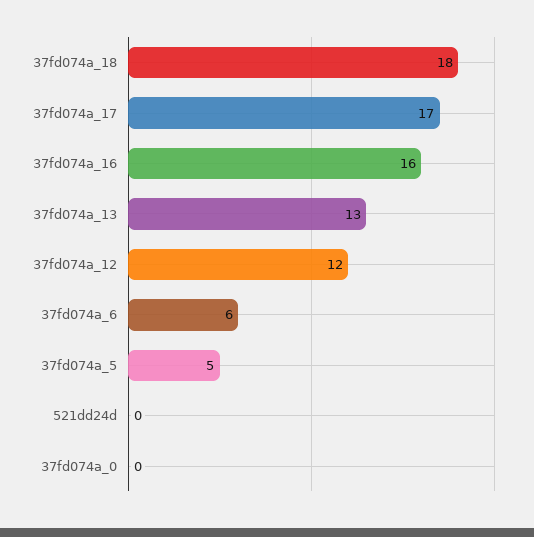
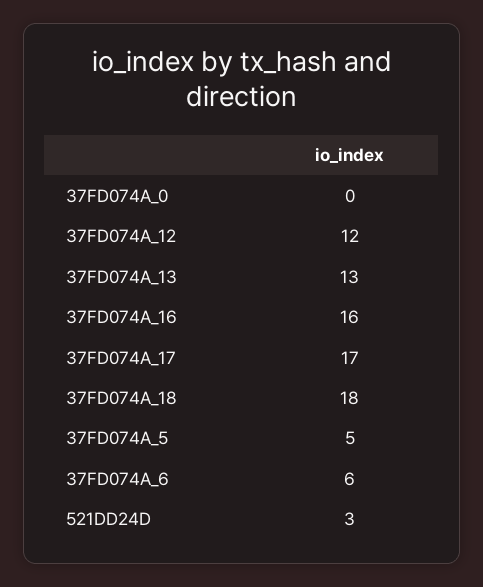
  {
    "37fd074a_18": 18,
    "37fd074a_17": 17,
    "37fd074a_16": 16,
    "37fd074a_13": 13,
    "37fd074a_12": 12,
    "37fd074a_6": 6,
    "37fd074a_5": 5,
-   "521dd24d": 0,
+   "521dd24d": 3,
    "37fd074a_0": 0
  }

